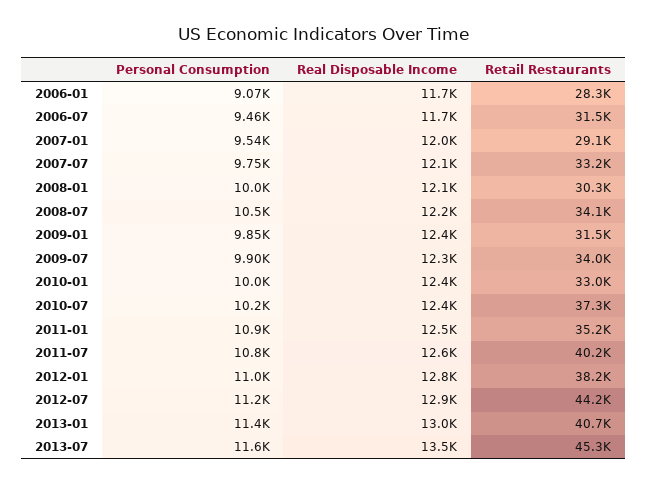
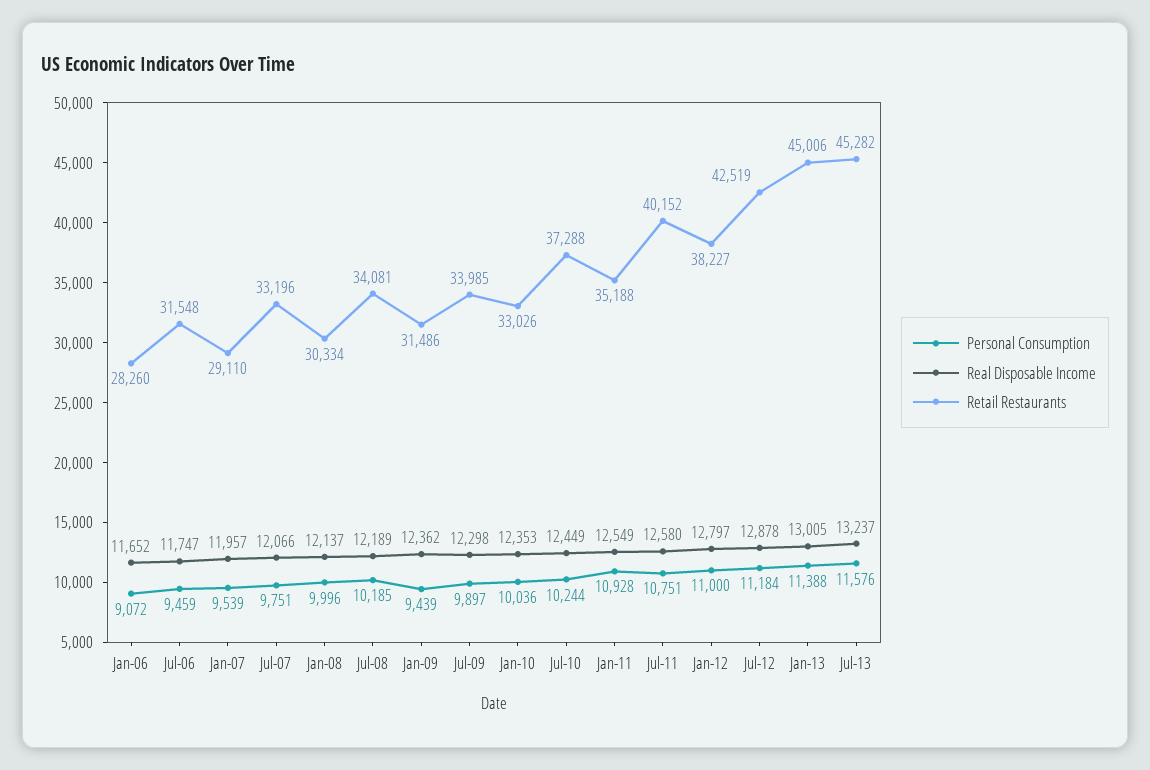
  {
    "Personal Consumption": {
      "2006-01": 9072,
      "2006-07": 9459,
      "2007-01": 9539,
      "2007-07": 9751,
      "2008-01": 9996,
-     "2008-07": 10500,
+     "2008-07": 10185,
-     "2009-01": 9850,
+     "2009-01": 9439,
      "2009-07": 9897,
      "2010-01": 10036,
      "2010-07": 10244,
      "2011-01": 10928,
      "2011-07": 10751,
      "2012-01": 11000,
      "2012-07": 11184,
      "2013-01": 11388,
      "2013-07": 11576
    },
    "Real Disposable Income": {
      "2006-01": 11652,
      "2006-07": 11747,
      "2007-01": 11957,
      "2007-07": 12066,
      "2008-01": 12137,
      "2008-07": 12189,
      "2009-01": 12362,
      "2009-07": 12298,
      "2010-01": 12353,
      "2010-07": 12449,
      "2011-01": 12549,
      "2011-07": 12580,
      "2012-01": 12797,
      "2012-07": 12878,
      "2013-01": 13005,
-     "2013-07": 13500
+     "2013-07": 13237
    },
    "Retail Restaurants": {
      "2006-01": 28260,
      "2006-07": 31548,
      "2007-01": 29110,
      "2007-07": 33196,
      "2008-01": 30334,
      "2008-07": 34081,
      "2009-01": 31486,
      "2009-07": 33985,
      "2010-01": 33026,
      "2010-07": 37288,
      "2011-01": 35188,
      "2011-07": 40152,
      "2012-01": 38227,
-     "2012-07": 44200,
+     "2012-07": 42519,
-     "2013-01": 40700,
+     "2013-01": 45006,
      "2013-07": 45282
    }
  }

